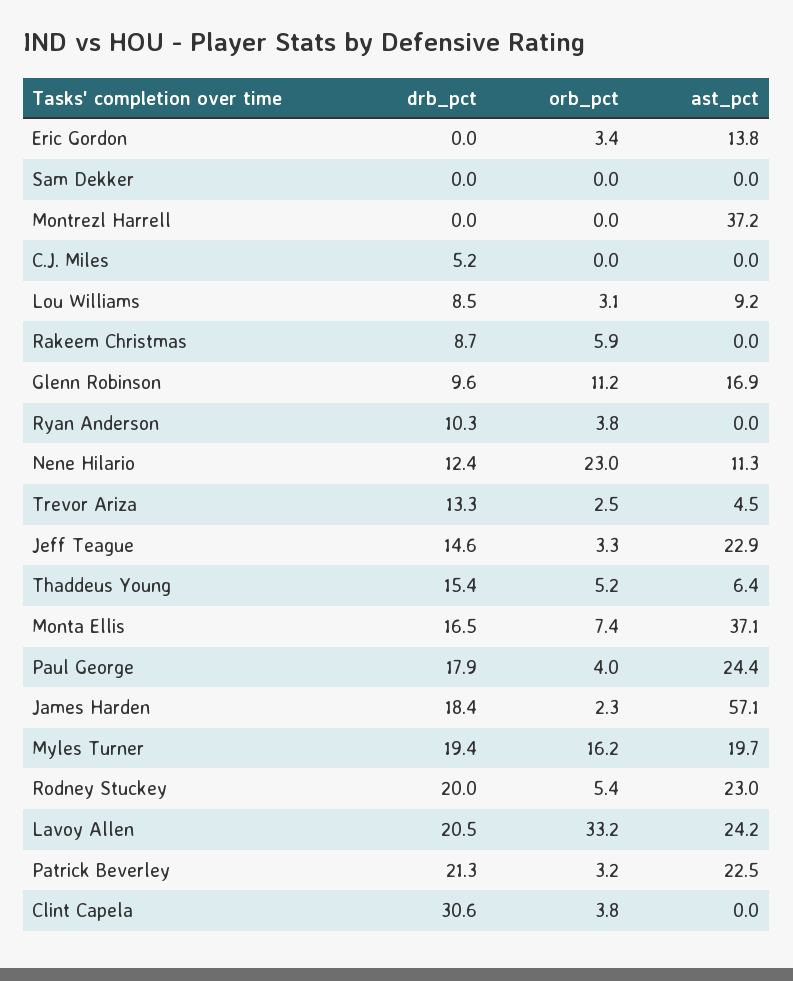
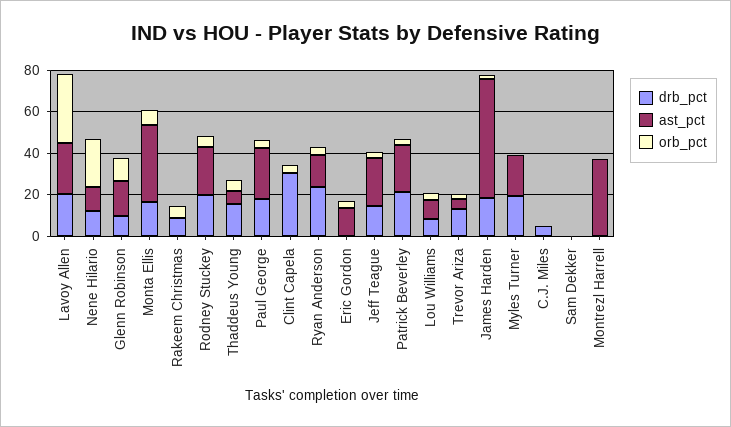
  {
    "drb_pct": {
      "Eric Gordon": 0,
      "Sam Dekker": 0,
      "Montrezl Harrell": 0,
      "C.J. Miles": 5.2,
      "Lou Williams": 8.5,
      "Rakeem Christmas": 8.7,
      "Glenn Robinson": 9.6,
-     "Ryan Anderson": 10.3,
+     "Ryan Anderson": 25,
      "Nene Hilario": 12.4,
      "Trevor Ariza": 13.3,
      "Jeff Teague": 14.6,
      "Thaddeus Young": 15.4,
      "Monta Ellis": 16.5,
      "Paul George": 17.9,
      "James Harden": 18.4,
      "Myles Turner": 19.4,
      "Rodney Stuckey": 20,
      "Lavoy Allen": 20.5,
      "Patrick Beverley": 21.3,
      "Clint Capela": 30.6
    },
    "orb_pct": {
      "Eric Gordon": 3.4,
      "Sam Dekker": 0,
      "Montrezl Harrell": 0,
      "C.J. Miles": 0,
      "Lou Williams": 3.1,
      "Rakeem Christmas": 5.9,
      "Glenn Robinson": 11.2,
      "Ryan Anderson": 3.8,
      "Nene Hilario": 23,
      "Trevor Ariza": 2.5,
      "Jeff Teague": 3.3,
      "Thaddeus Young": 5.2,
      "Monta Ellis": 7.4,
      "Paul George": 4,
      "James Harden": 2.3,
-     "Myles Turner": 16.2,
+     "Myles Turner": 0,
      "Rodney Stuckey": 5.4,
      "Lavoy Allen": 33.2,
      "Patrick Beverley": 3.2,
      "Clint Capela": 3.8
    },
    "ast_pct": {
      "Eric Gordon": 13.8,
      "Sam Dekker": 0,
      "Montrezl Harrell": 37.2,
      "C.J. Miles": 0,
      "Lou Williams": 9.2,
      "Rakeem Christmas": 0,
      "Glenn Robinson": 16.9,
-     "Ryan Anderson": 0,
+     "Ryan Anderson": 15,
      "Nene Hilario": 11.3,
      "Trevor Ariza": 4.5,
      "Jeff Teague": 22.9,
      "Thaddeus Young": 6.4,
      "Monta Ellis": 37.1,
      "Paul George": 24.4,
      "James Harden": 57.1,
      "Myles Turner": 19.7,
      "Rodney Stuckey": 23,
      "Lavoy Allen": 24.2,
      "Patrick Beverley": 22.5,
      "Clint Capela": 0
    }
  }

